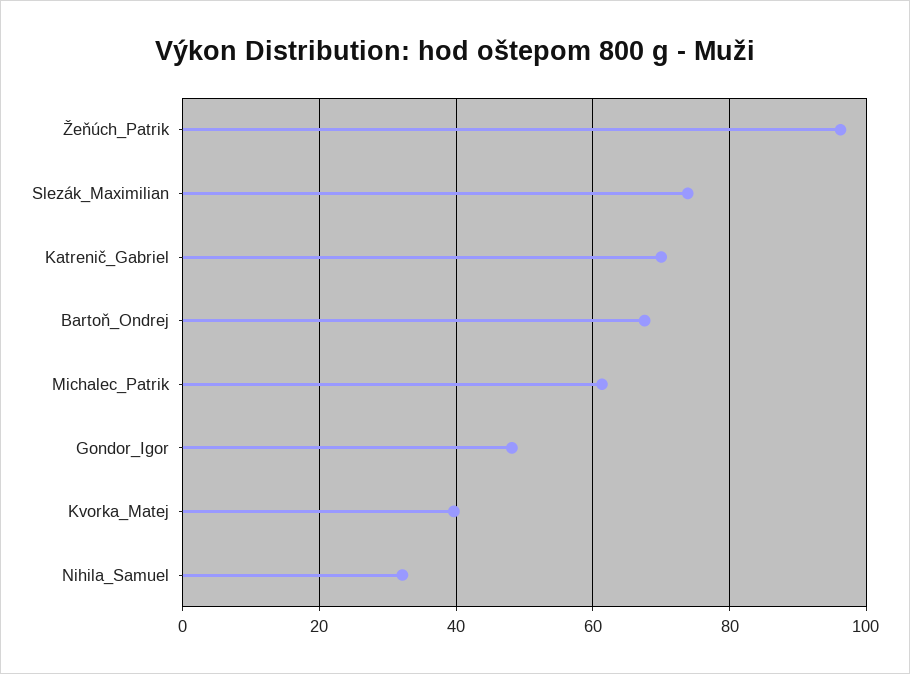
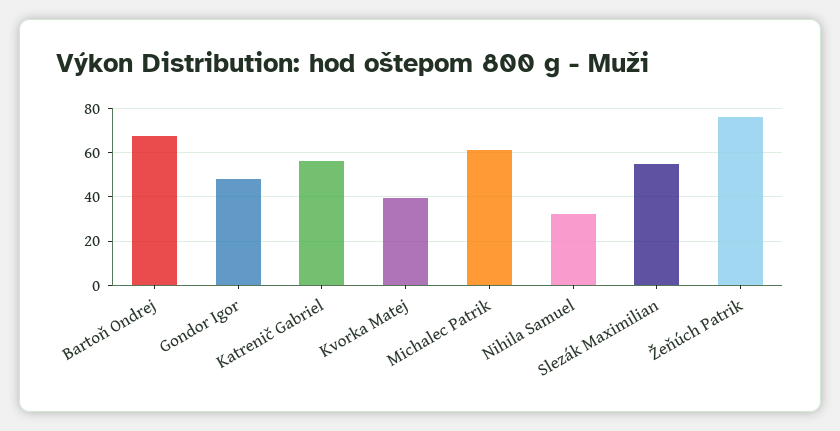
  {
-   "Žeňúch_Patrik": 96,
+   "Žeňúch_Patrik": 75,
-   "Slezák_Maximilian": 74,
+   "Slezák_Maximilian": 55,
-   "Katrenič_Gabriel": 70,
+   "Katrenič_Gabriel": 55,
    "Bartoň_Ondrej": 68,
    "Michalec_Patrik": 62,
    "Gondor_Igor": 48,
    "Kvorka_Matej": 40,
    "Nihila_Samuel": 32
  }

